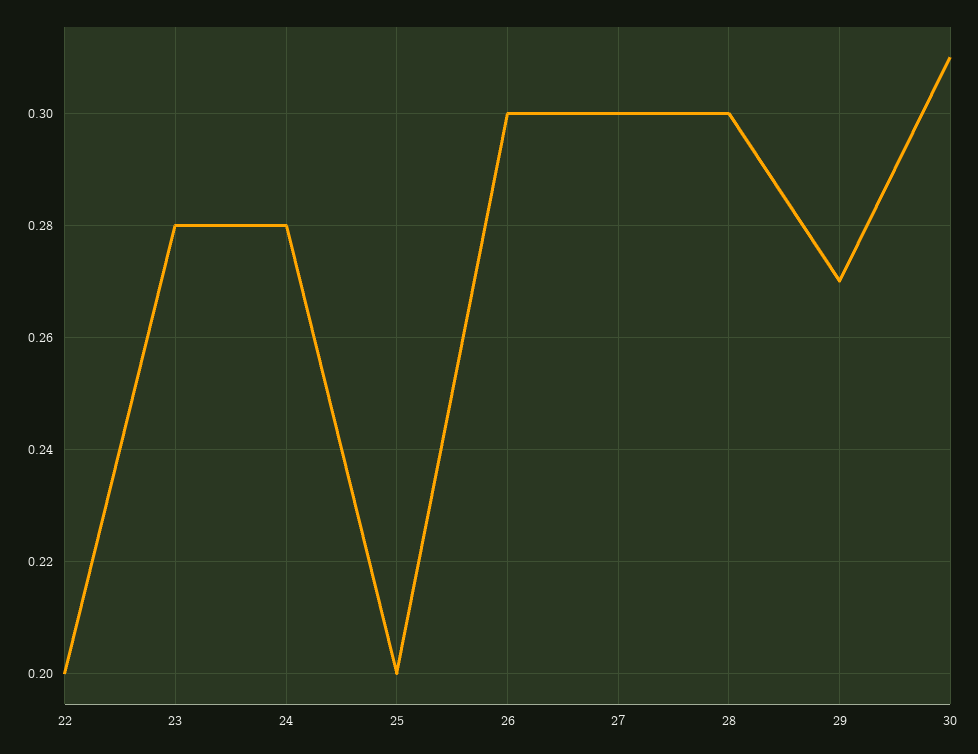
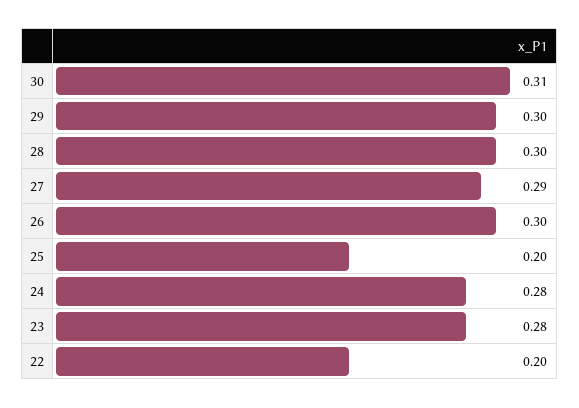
  {
    "22": 0.2,
    "23": 0.28,
    "24": 0.28,
    "25": 0.2,
    "26": 0.3,
-   "27": 0.3,
+   "27": 0.29,
    "28": 0.3,
-   "29": 0.27,
+   "29": 0.3,
    "30": 0.31
  }

